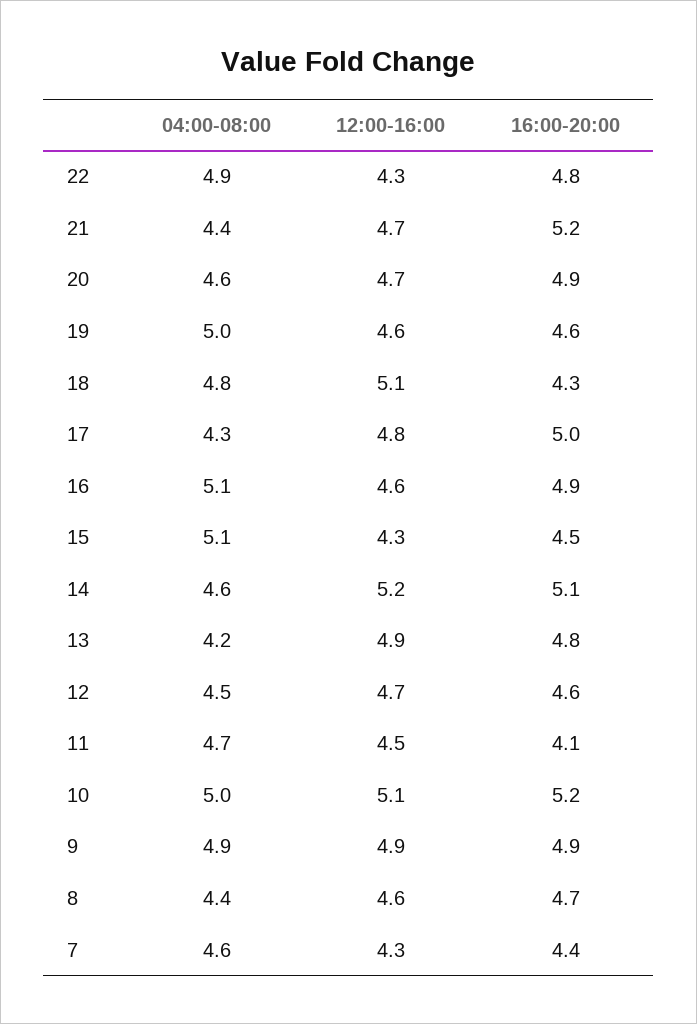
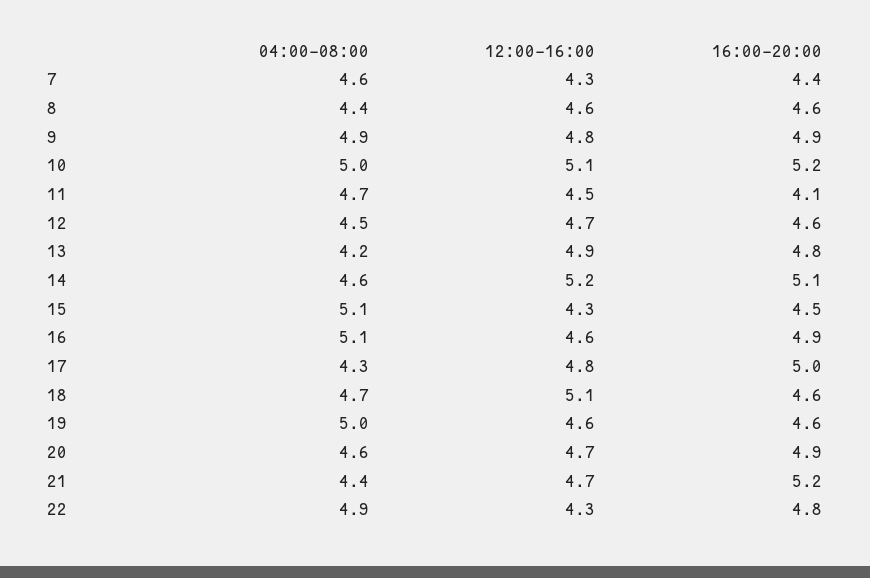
  {
    "04:00-08:00": {
      "22": 4.9,
      "21": 4.4,
      "20": 4.6,
      "19": 5,
-     "18": 4.8,
+     "18": 4.7,
      "17": 4.3,
      "16": 5.1,
      "15": 5.1,
      "14": 4.6,
      "13": 4.2,
      "12": 4.5,
      "11": 4.7,
      "10": 5,
      "9": 4.9,
      "8": 4.4,
      "7": 4.6
    },
    "12:00-16:00": {
      "22": 4.3,
      "21": 4.7,
      "20": 4.7,
      "19": 4.6,
      "18": 5.1,
      "17": 4.8,
      "16": 4.6,
      "15": 4.3,
      "14": 5.2,
      "13": 4.9,
      "12": 4.7,
      "11": 4.5,
      "10": 5.1,
-     "9": 4.9,
+     "9": 4.8,
      "8": 4.6,
      "7": 4.3
    },
    "16:00-20:00": {
      "22": 4.8,
      "21": 5.2,
      "20": 4.9,
      "19": 4.6,
-     "18": 4.3,
+     "18": 4.6,
      "17": 5,
      "16": 4.9,
      "15": 4.5,
      "14": 5.1,
      "13": 4.8,
      "12": 4.6,
      "11": 4.1,
      "10": 5.2,
      "9": 4.9,
-     "8": 4.7,
+     "8": 4.6,
      "7": 4.4
    }
  }

